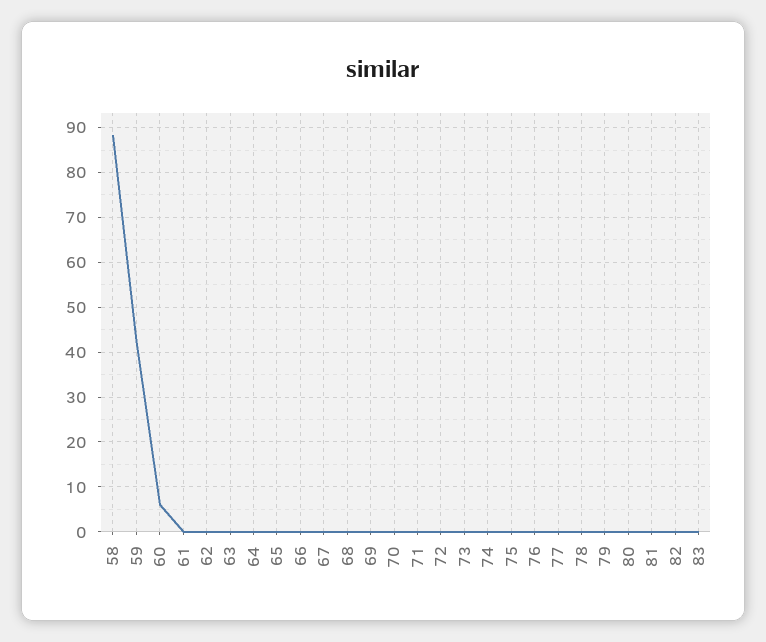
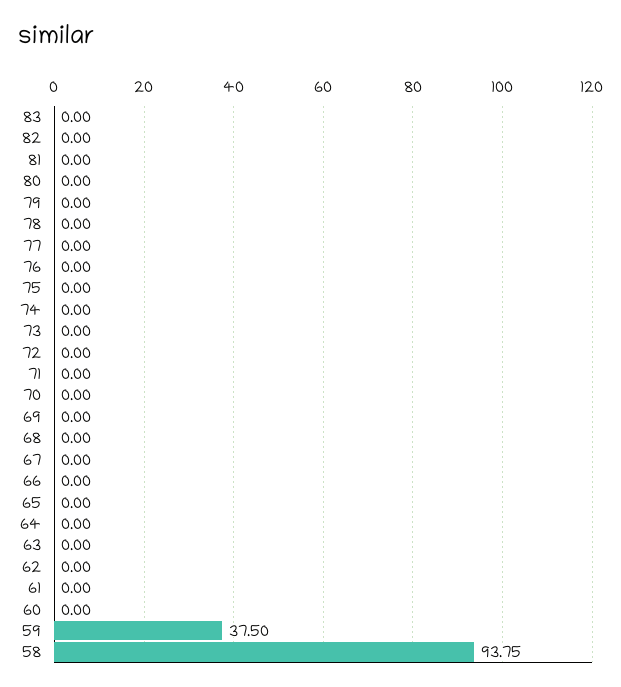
  {
-   "58": 88,
+   "58": 93.75,
-   "59": 42,
+   "59": 37.5,
-   "60": 6,
+   "60": 0,
    "61": 0,
    "62": 0,
    "63": 0,
    "64": 0,
    "65": 0,
    "66": 0,
    "67": 0,
    "68": 0,
    "69": 0,
    "70": 0,
    "71": 0,
    "72": 0,
    "73": 0,
    "74": 0,
    "75": 0,
    "76": 0,
    "77": 0,
    "78": 0,
    "79": 0,
    "80": 0,
    "81": 0,
    "82": 0,
    "83": 0
  }

